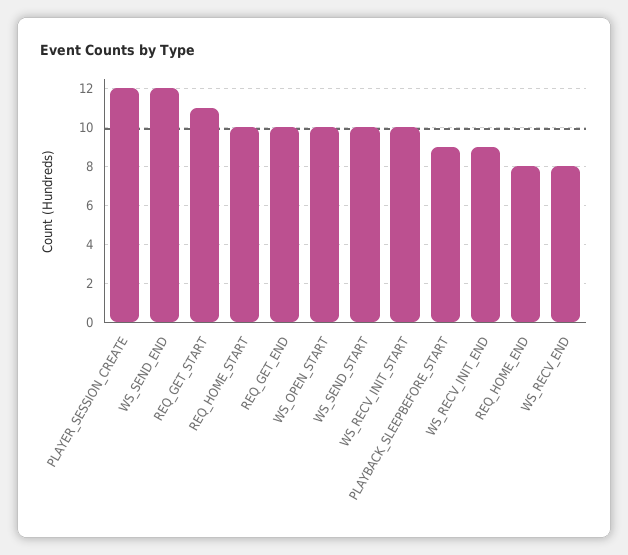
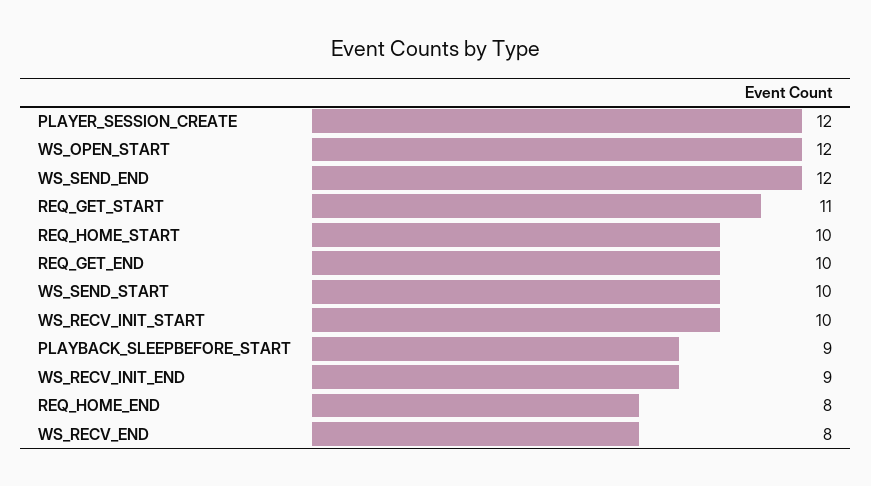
  {
    "PLAYER_SESSION_CREATE": 12,
    "WS_SEND_END": 12,
    "REQ_GET_START": 11,
    "REQ_HOME_START": 10,
    "REQ_GET_END": 10,
-   "WS_OPEN_START": 10,
+   "WS_OPEN_START": 12,
    "WS_SEND_START": 10,
    "WS_RECV_INIT_START": 10,
    "PLAYBACK_SLEEPBEFORE_START": 9,
    "WS_RECV_INIT_END": 9,
    "REQ_HOME_END": 8,
    "WS_RECV_END": 8
  }

